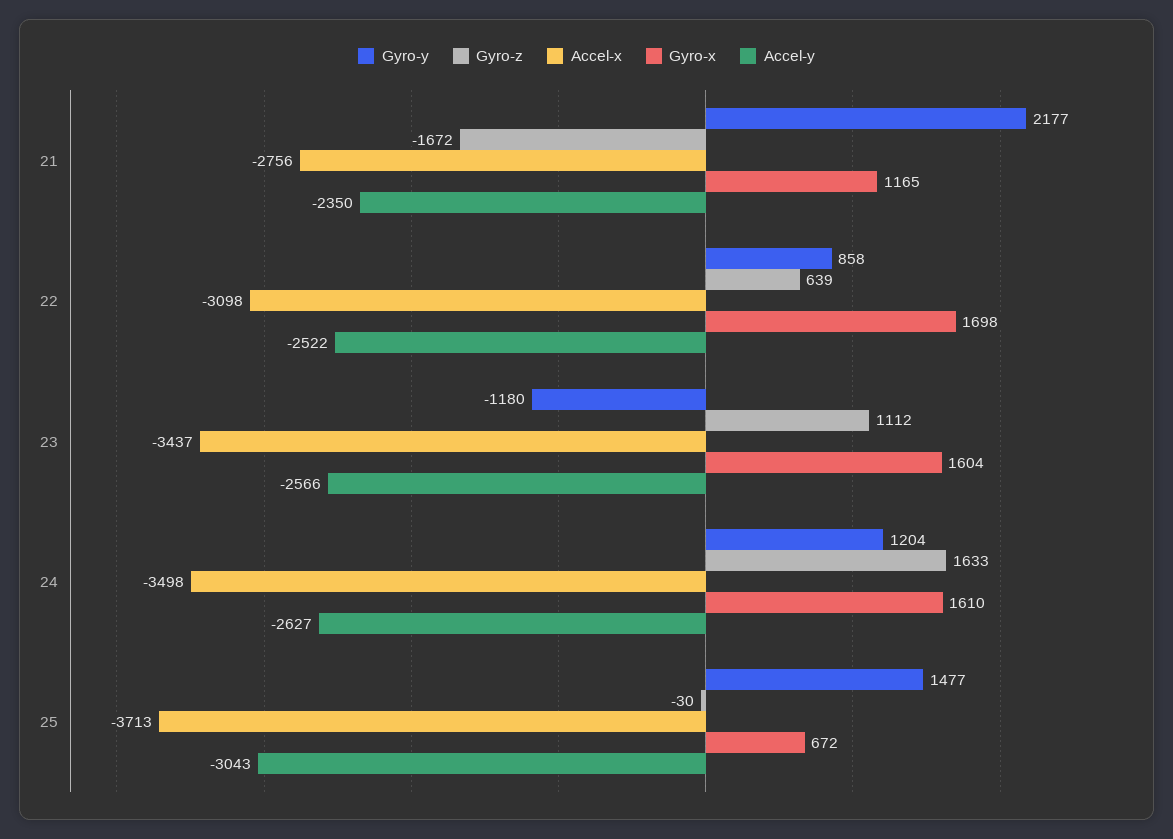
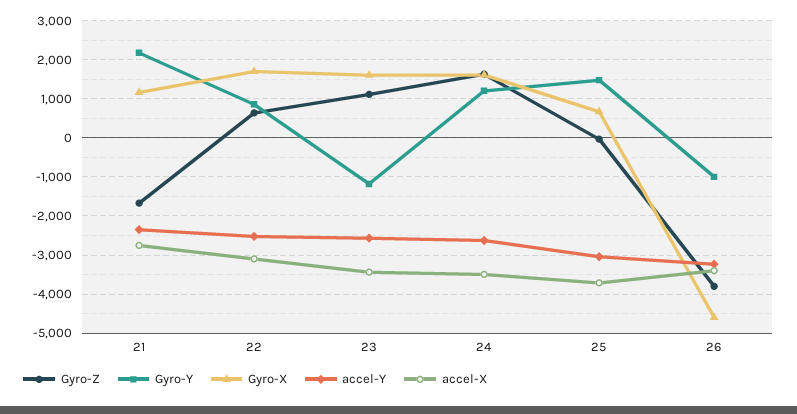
  {
    "Gyro-y": {
      "21": 2177,
      "22": 858,
      "23": -1180,
      "24": 1204,
-     "25": 1477
+     "25": 1477,
+     "26": -1000
    },
    "Gyro-z": {
      "21": -1672,
      "22": 639,
      "23": 1112,
      "24": 1633,
-     "25": -30
+     "25": -30,
+     "26": -3800
    },
    "Accel-x": {
      "21": -2756,
      "22": -3098,
      "23": -3437,
      "24": -3498,
-     "25": -3713
+     "25": -3713,
+     "26": -3400
    },
    "Gyro-x": {
      "21": 1165,
      "22": 1698,
      "23": 1604,
      "24": 1610,
-     "25": 672
+     "25": 672,
+     "26": -4600
    },
    "Accel-y": {
      "21": -2350,
      "22": -2522,
      "23": -2566,
      "24": -2627,
-     "25": -3043
+     "25": -3043,
+     "26": -3200
    }
  }

